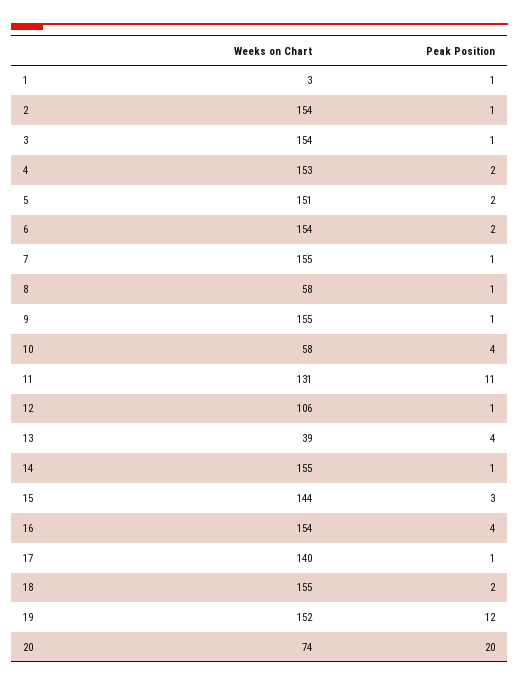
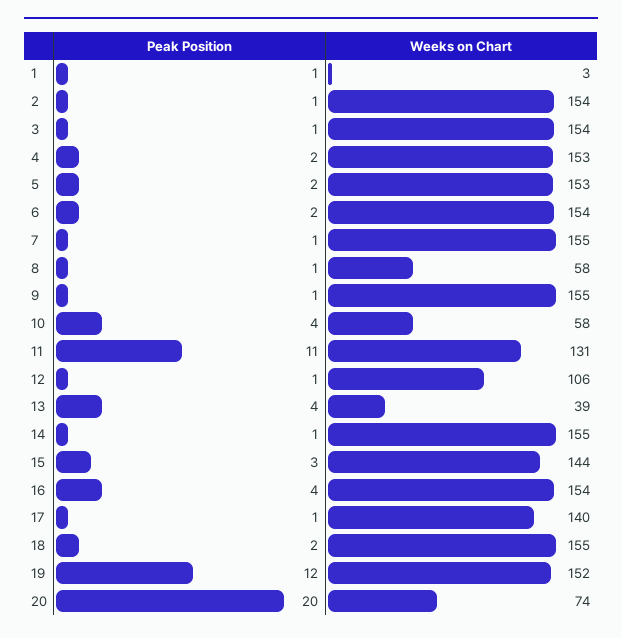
  {
    "Weeks on Chart": {
      "1": 3,
      "2": 154,
      "3": 154,
      "4": 153,
-     "5": 151,
+     "5": 153,
      "6": 154,
      "7": 155,
      "8": 58,
      "9": 155,
      "10": 58,
      "11": 131,
      "12": 106,
      "13": 39,
      "14": 155,
      "15": 144,
      "16": 154,
      "17": 140,
      "18": 155,
      "19": 152,
      "20": 74
    },
    "Peak Position": {
      "1": 1,
      "2": 1,
      "3": 1,
      "4": 2,
      "5": 2,
      "6": 2,
      "7": 1,
      "8": 1,
      "9": 1,
      "10": 4,
      "11": 11,
      "12": 1,
      "13": 4,
      "14": 1,
      "15": 3,
      "16": 4,
      "17": 1,
      "18": 2,
      "19": 12,
      "20": 20
    }
  }

